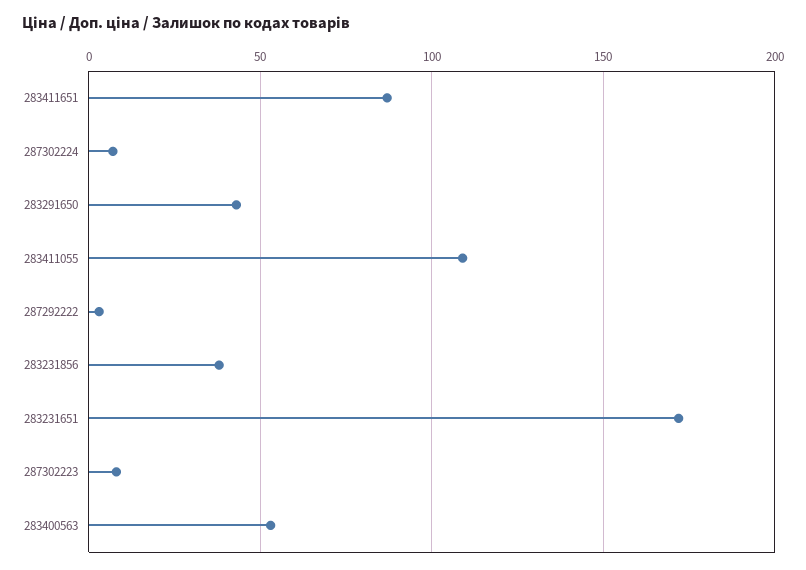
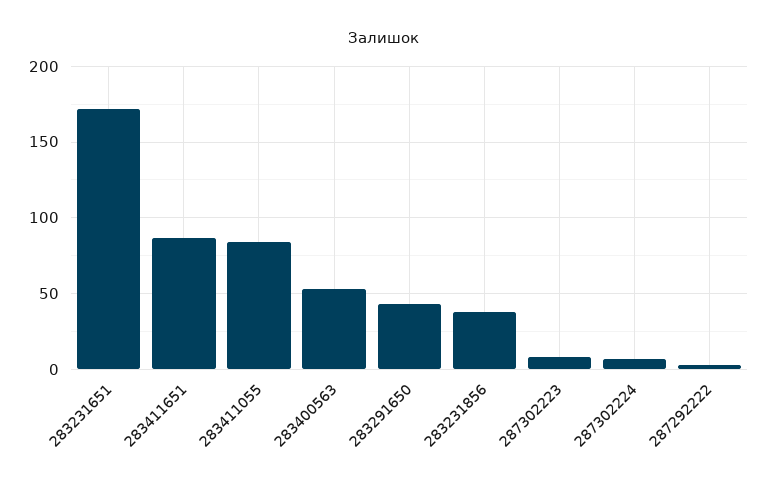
  {
    "283411651": 85,
    "287302224": 5,
    "283291650": 45,
-   "283411055": 110,
+   "283411055": 85,
    "287292222": 5,
    "283231856": 40,
    "283231651": 170,
    "287302223": 10,
    "283400563": 55
  }

